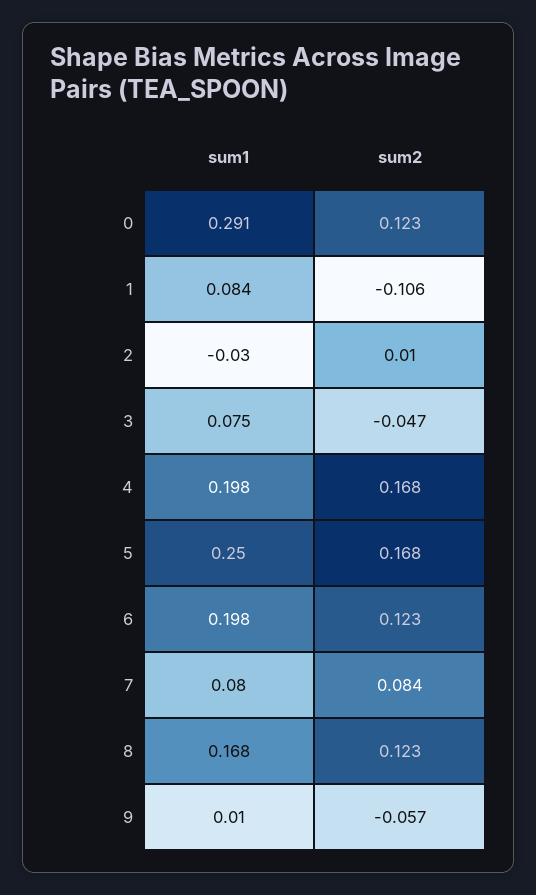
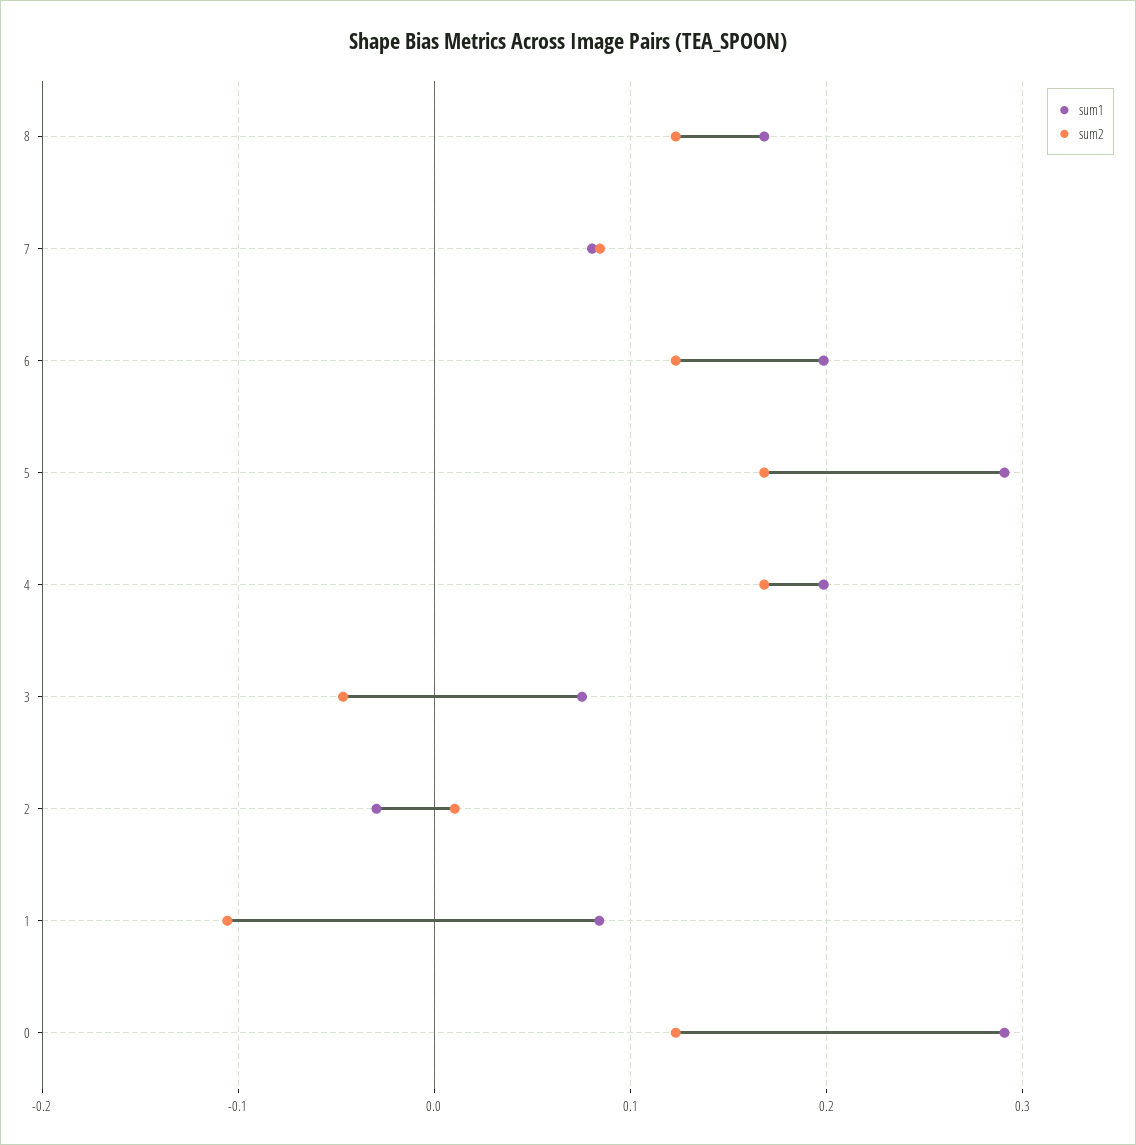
  {
    "sum1": {
      "0": 0.291,
      "1": 0.084,
      "2": -0.03,
      "3": 0.075,
      "4": 0.198,
-     "5": 0.25,
+     "5": 0.29,
      "6": 0.198,
      "7": 0.08,
-     "8": 0.168,
+     "8": 0.168
-     "9": 0.01
    },
    "sum2": {
      "0": 0.123,
      "1": -0.106,
      "2": 0.01,
      "3": -0.047,
      "4": 0.168,
      "5": 0.168,
      "6": 0.123,
      "7": 0.084,
-     "8": 0.123,
+     "8": 0.123
-     "9": -0.057
    }
  }

